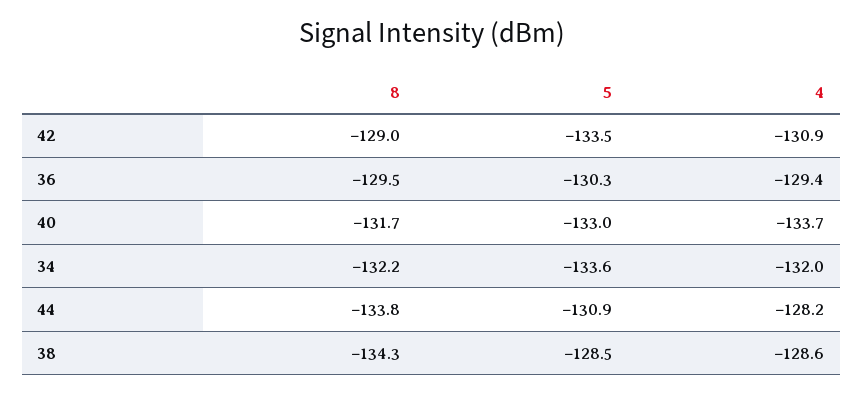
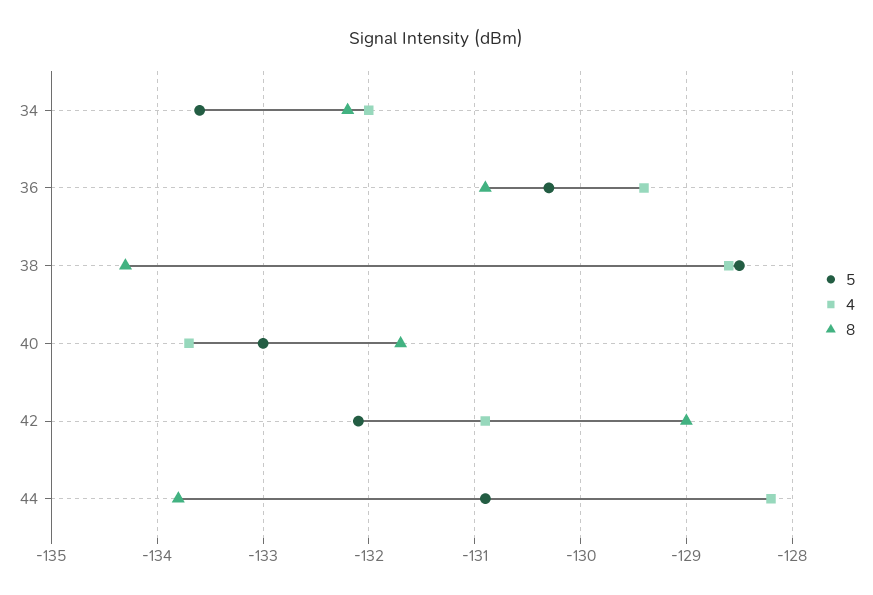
  {
    "8": {
      "42": -129,
-     "36": -129.5,
+     "36": -130.9,
      "40": -131.7,
      "34": -132.2,
      "44": -133.8,
      "38": -134.3
    },
    "5": {
-     "42": -133.5,
+     "42": -132.1,
      "36": -130.3,
      "40": -133,
      "34": -133.6,
      "44": -130.9,
      "38": -128.5
    },
    "4": {
      "42": -130.9,
      "36": -129.4,
      "40": -133.7,
      "34": -132,
      "44": -128.2,
      "38": -128.6
    }
  }

